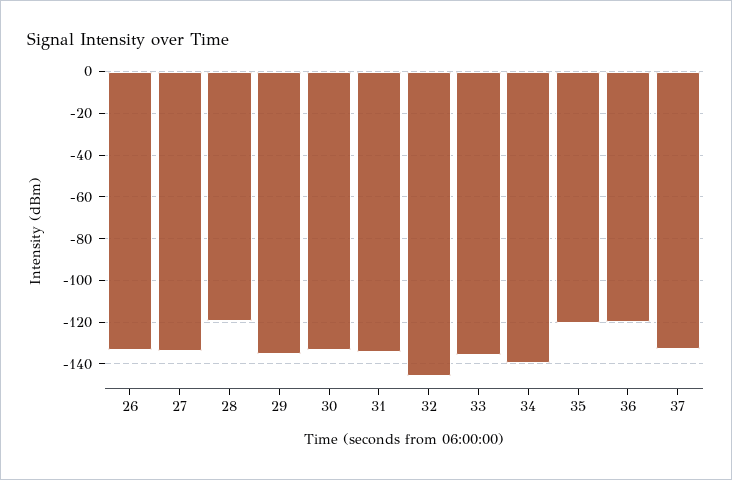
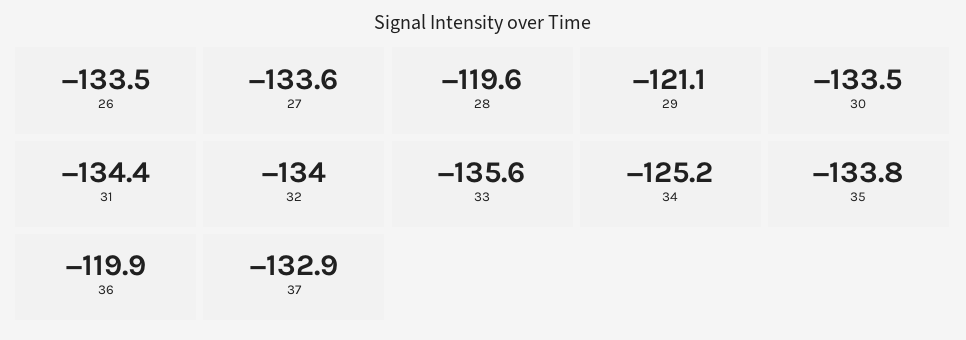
  {
    "26": -133.5,
    "27": -133.6,
    "28": -119.6,
-   "29": -135,
+   "29": -121.1,
    "30": -133.5,
    "31": -134.4,
-   "32": -145,
+   "32": -134,
    "33": -135.6,
-   "34": -140,
+   "34": -125.2,
-   "35": -120,
+   "35": -133.8,
    "36": -119.9,
    "37": -132.9
  }

